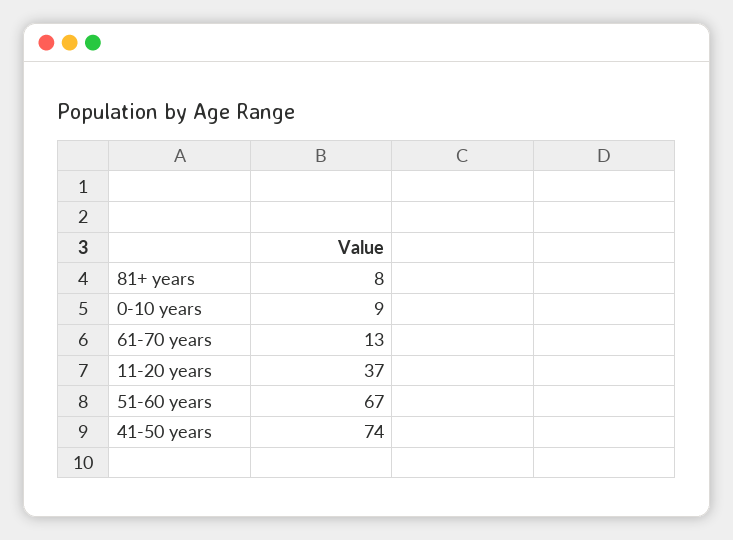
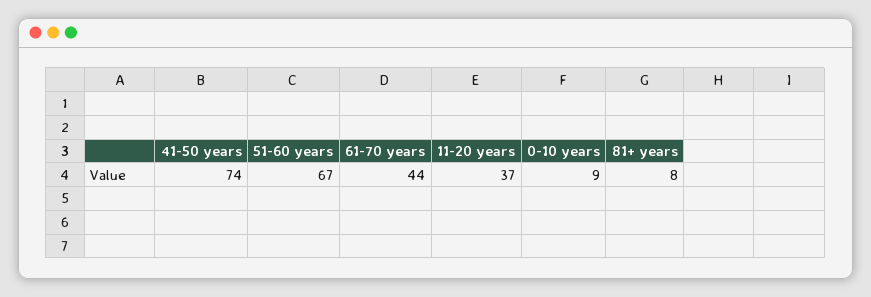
  {
    "81+ years": 8,
    "0-10 years": 9,
-   "61-70 years": 13,
+   "61-70 years": 44,
    "11-20 years": 37,
    "51-60 years": 67,
    "41-50 years": 74
  }

